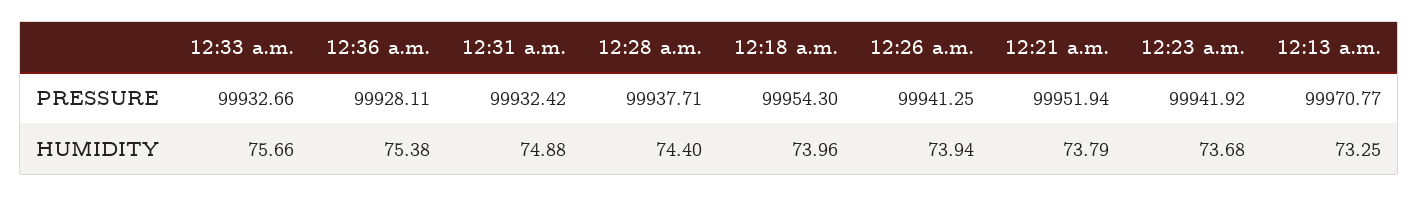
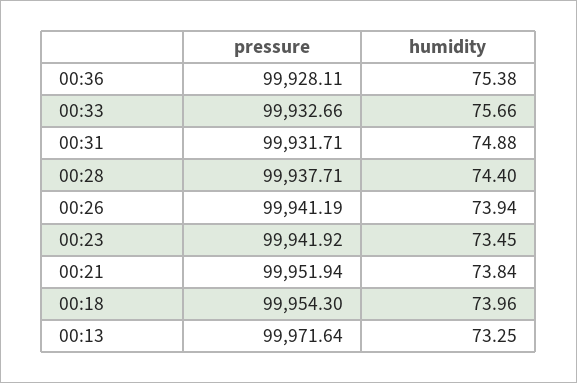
  {
    "12:33 a.m.": {
      "PRESSURE": 99932.66,
      "HUMIDITY": 75.66
    },
    "12:36 a.m.": {
      "PRESSURE": 99928.11,
      "HUMIDITY": 75.38
    },
    "12:31 a.m.": {
-     "PRESSURE": 99932.42,
+     "PRESSURE": 99931.71,
      "HUMIDITY": 74.88
    },
    "12:28 a.m.": {
      "PRESSURE": 99937.71,
      "HUMIDITY": 74.4
    },
    "12:18 a.m.": {
      "PRESSURE": 99954.3,
      "HUMIDITY": 73.96
    },
    "12:26 a.m.": {
-     "PRESSURE": 99941.25,
+     "PRESSURE": 99941.19,
      "HUMIDITY": 73.94
    },
    "12:21 a.m.": {
      "PRESSURE": 99951.94,
-     "HUMIDITY": 73.79
+     "HUMIDITY": 73.84
    },
    "12:23 a.m.": {
      "PRESSURE": 99941.92,
-     "HUMIDITY": 73.68
+     "HUMIDITY": 73.45
    },
    "12:13 a.m.": {
-     "PRESSURE": 99970.77,
+     "PRESSURE": 99971.64,
      "HUMIDITY": 73.25
    }
  }

